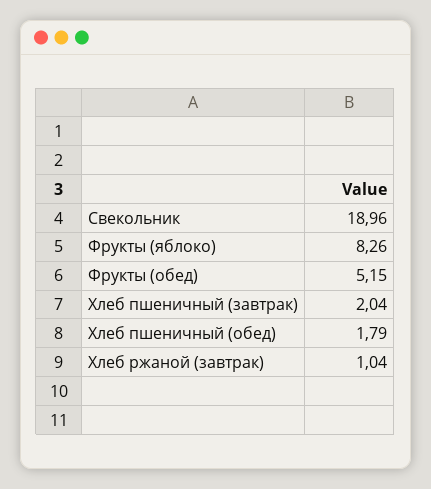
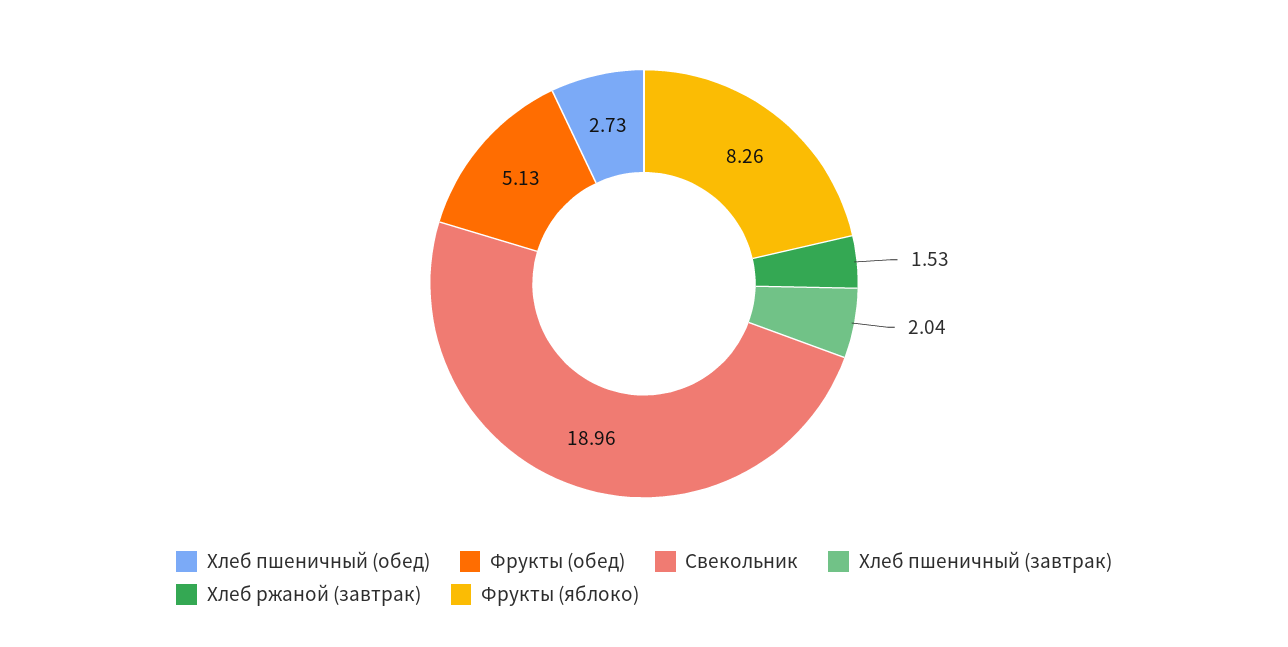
  {
    "Свекольник": 18.96,
    "Фрукты (яблоко)": 8.26,
-   "Фрукты (обед)": 5.15,
+   "Фрукты (обед)": 5.13,
    "Хлеб пшеничный (завтрак)": 2.04,
-   "Хлеб пшеничный (обед)": 1.79,
+   "Хлеб пшеничный (обед)": 2.73,
-   "Хлеб ржаной (завтрак)": 1.04
+   "Хлеб ржаной (завтрак)": 1.53
  }

